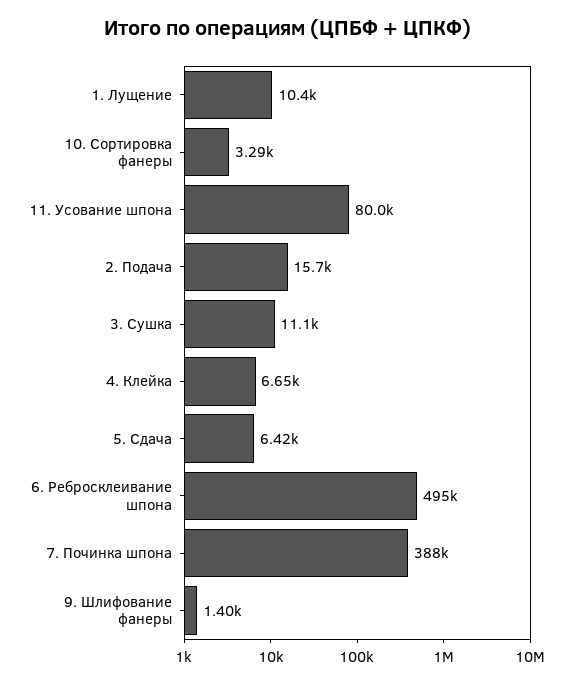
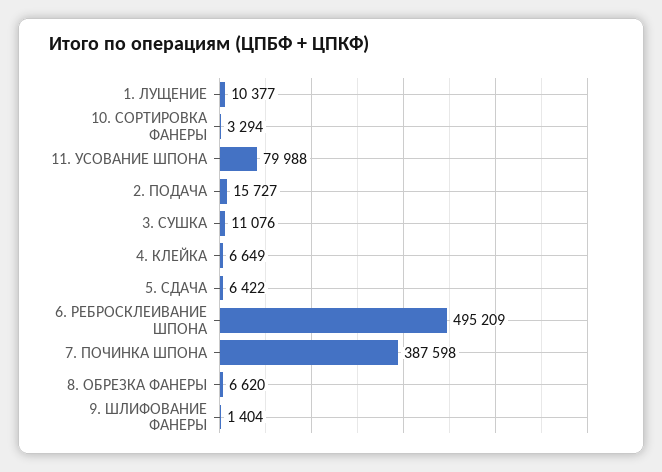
  {
    "1. Лущение": 10377,
    "10. Сортировка фанеры": 3294,
    "11. Усование шпона": 79988,
    "2. Подача": 15727,
    "3. Сушка": 11076,
    "4. Клейка": 6649,
    "5. Сдача": 6422,
    "6. Ребросклеивание шпона": 495209,
    "7. Починка шпона": 387598,
-   "9. Шлифование фанеры": 1404
+   "9. Шлифование фанеры": 1404,
+   "8. ОБРЕЗКА ФАНЕРЫ": 6620
  }

